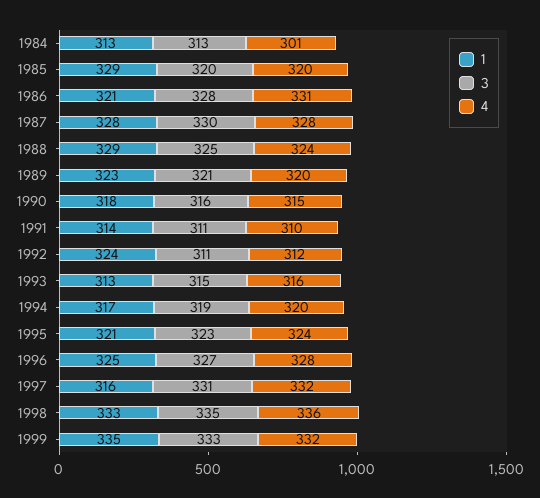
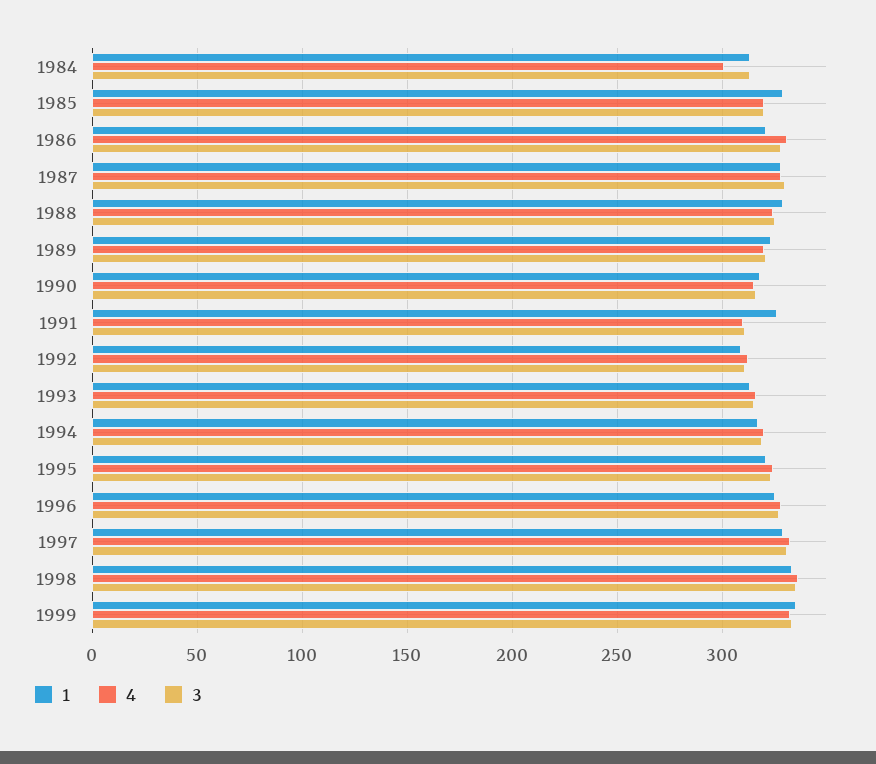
  {
    "1": {
      "1984": 313,
      "1985": 329,
      "1986": 321,
      "1987": 328,
      "1988": 329,
      "1989": 323,
      "1990": 318,
-     "1991": 314,
+     "1991": 325,
-     "1992": 324,
+     "1992": 310,
      "1993": 313,
      "1994": 317,
      "1995": 321,
      "1996": 325,
-     "1997": 316,
+     "1997": 330,
      "1998": 333,
      "1999": 335
    },
    "3": {
      "1984": 313,
      "1985": 320,
      "1986": 328,
      "1987": 330,
      "1988": 325,
      "1989": 321,
      "1990": 316,
      "1991": 311,
      "1992": 311,
      "1993": 315,
      "1994": 319,
      "1995": 323,
      "1996": 327,
      "1997": 331,
      "1998": 335,
      "1999": 333
    },
    "4": {
      "1984": 301,
      "1985": 320,
      "1986": 331,
      "1987": 328,
      "1988": 324,
      "1989": 320,
      "1990": 315,
      "1991": 310,
      "1992": 312,
      "1993": 316,
      "1994": 320,
      "1995": 324,
      "1996": 328,
      "1997": 332,
      "1998": 336,
      "1999": 332
    }
  }

